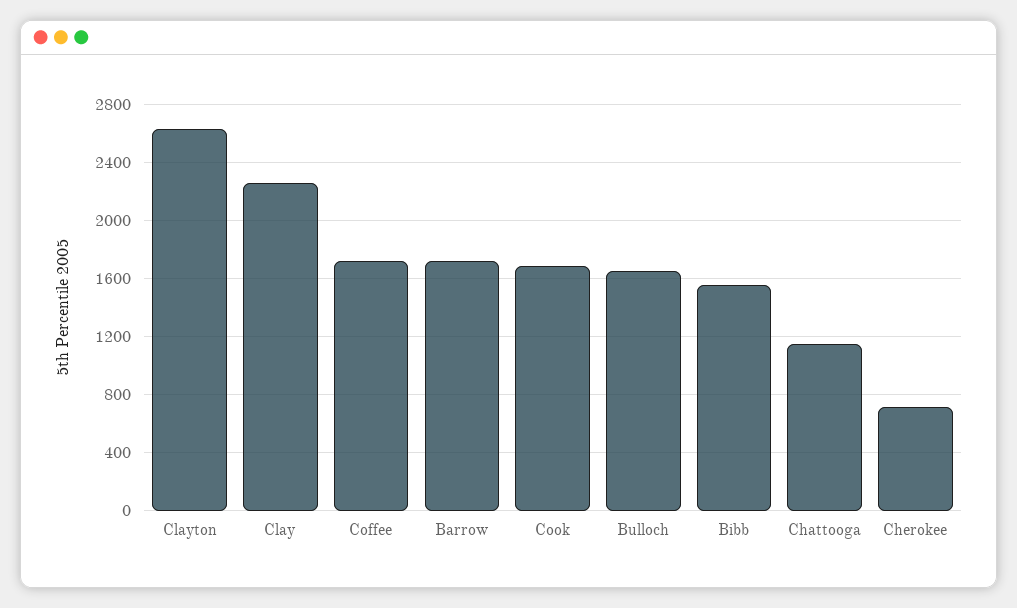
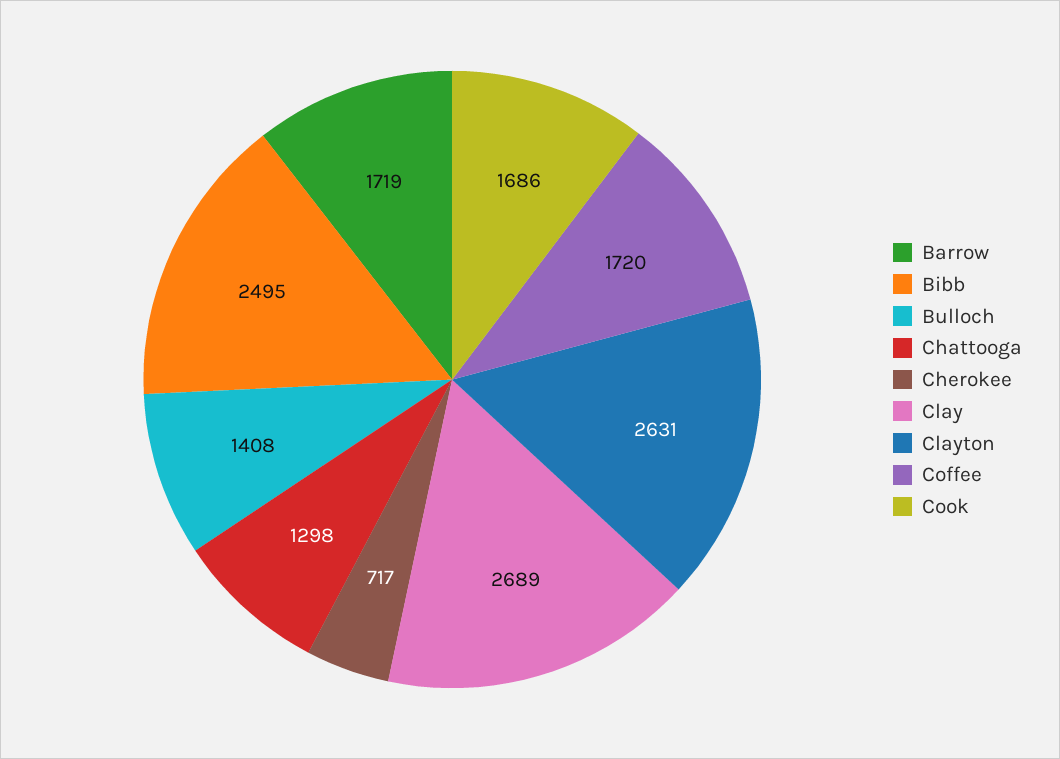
  {
    "Clayton": 2631,
-   "Clay": 2250,
+   "Clay": 2689,
    "Coffee": 1720,
    "Barrow": 1719,
    "Cook": 1686,
-   "Bulloch": 1650,
+   "Bulloch": 1408,
-   "Bibb": 1550,
+   "Bibb": 2495,
-   "Chattooga": 1150,
+   "Chattooga": 1298,
    "Cherokee": 717
  }

